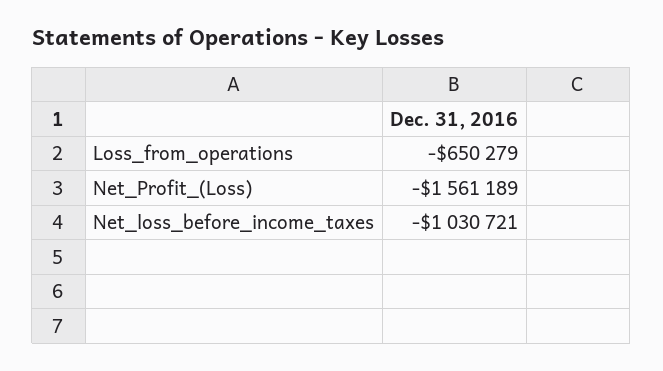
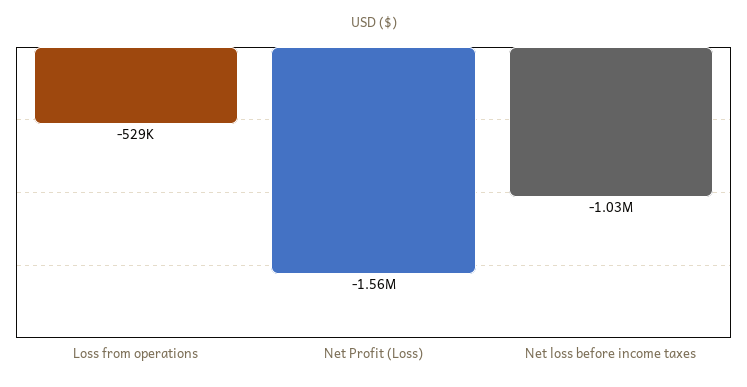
  {
-   "Loss_from_operations": -650279,
+   "Loss_from_operations": -529000,
    "Net_Profit_(Loss)": -1561189,
    "Net_loss_before_income_taxes": -1030721
  }

